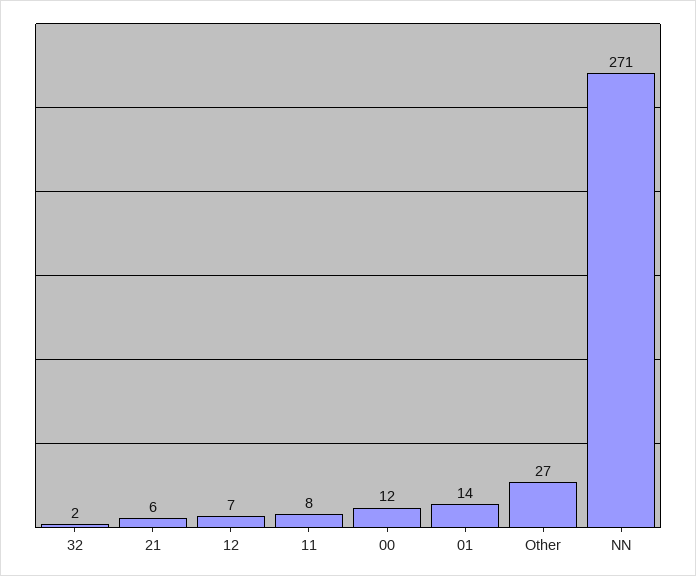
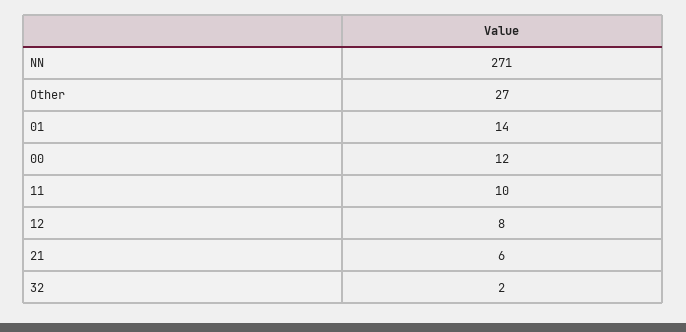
  {
    "32": 2,
    "21": 6,
-   "12": 7,
+   "12": 8,
-   "11": 8,
+   "11": 10,
    "00": 12,
    "01": 14,
    "Other": 27,
    "NN": 271
  }

